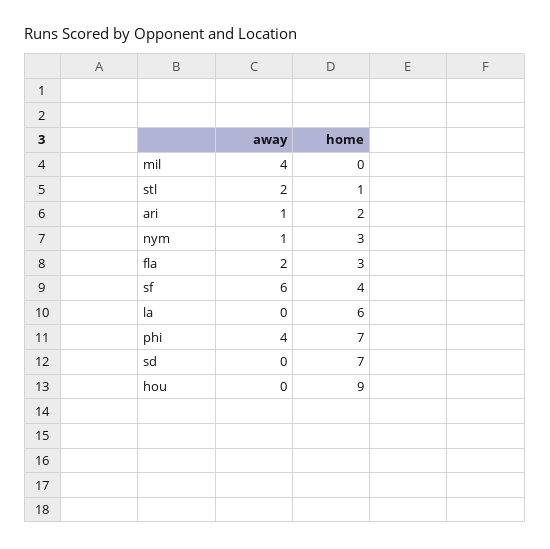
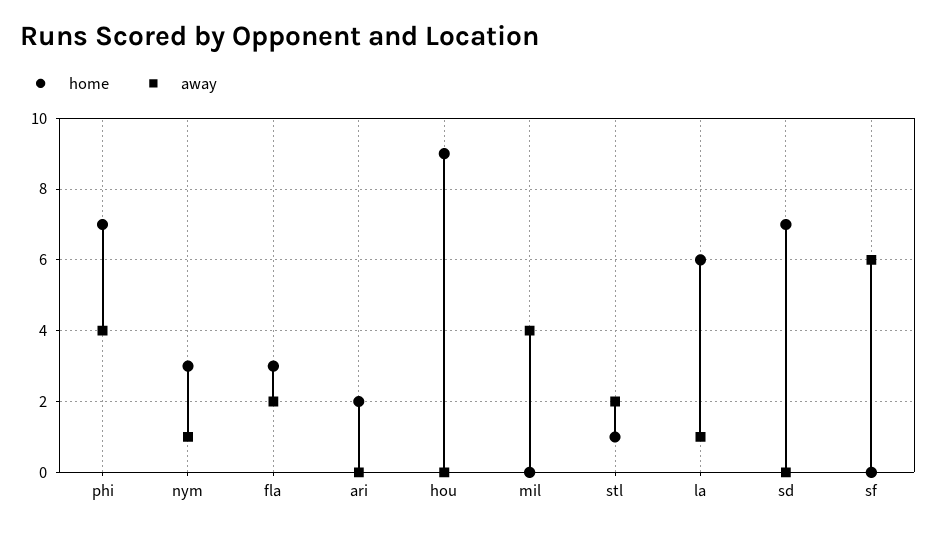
  {
    "away": {
      "mil": 4,
      "stl": 2,
-     "ari": 1,
+     "ari": 0,
      "nym": 1,
      "fla": 2,
      "sf": 6,
-     "la": 0,
+     "la": 1,
      "phi": 4,
      "sd": 0,
      "hou": 0
    },
    "home": {
      "mil": 0,
      "stl": 1,
      "ari": 2,
      "nym": 3,
      "fla": 3,
-     "sf": 4,
+     "sf": 0,
      "la": 6,
      "phi": 7,
      "sd": 7,
      "hou": 9
    }
  }

